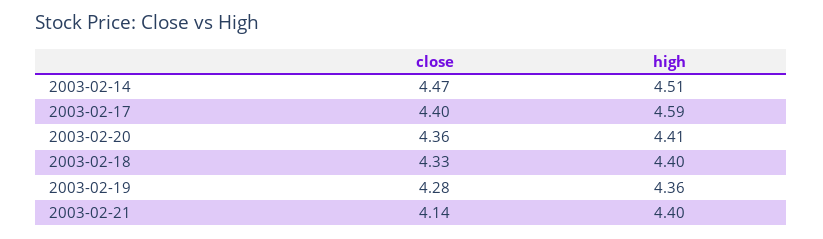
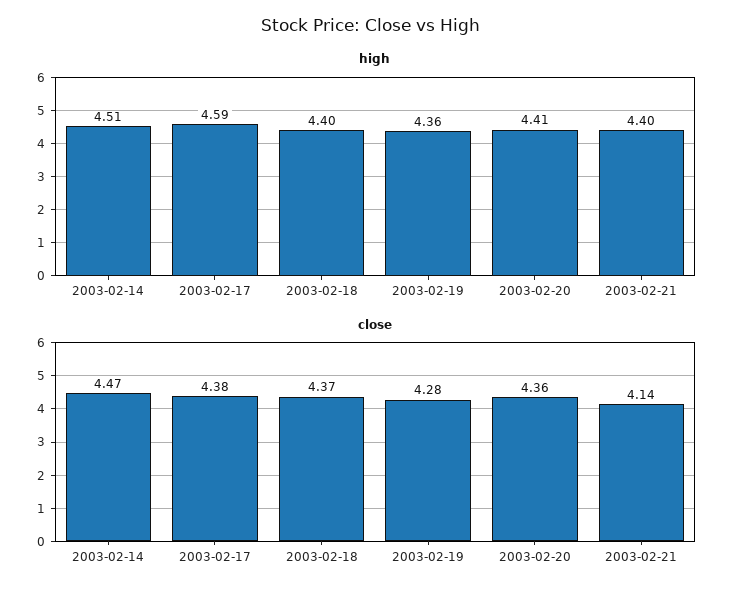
  {
    "close": {
      "2003-02-14": 4.47,
-     "2003-02-17": 4.4,
+     "2003-02-17": 4.38,
      "2003-02-20": 4.36,
-     "2003-02-18": 4.33,
+     "2003-02-18": 4.37,
      "2003-02-19": 4.28,
      "2003-02-21": 4.14
    },
    "high": {
      "2003-02-14": 4.51,
      "2003-02-17": 4.59,
      "2003-02-20": 4.41,
      "2003-02-18": 4.4,
      "2003-02-19": 4.36,
      "2003-02-21": 4.4
    }
  }

